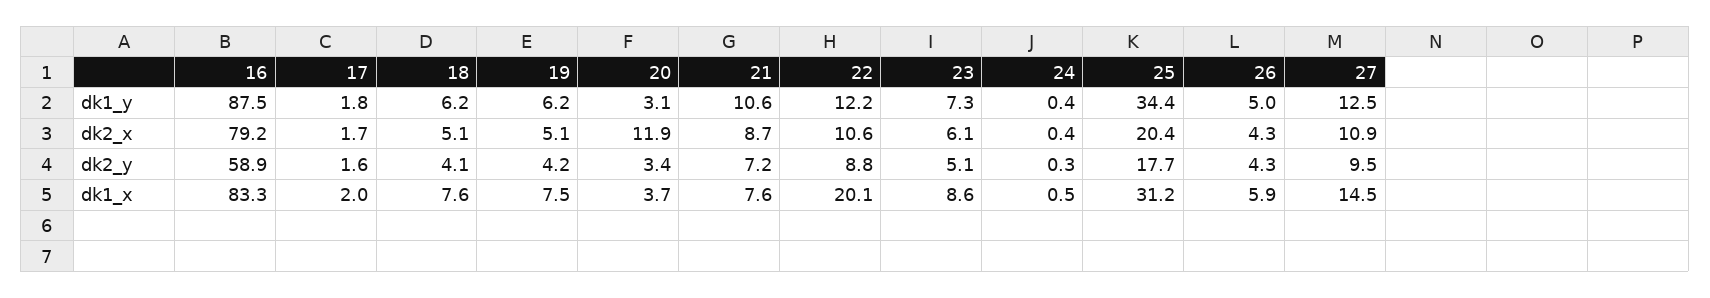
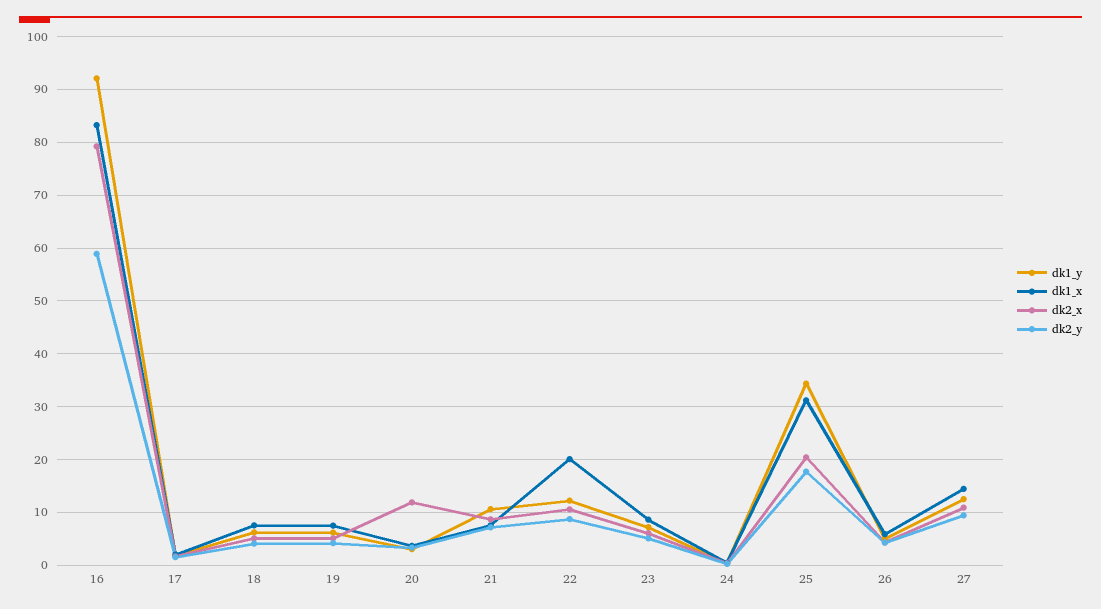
  {
    "dk1_y": {
-     "16": 87.5,
+     "16": 92,
      "17": 1.8,
      "18": 6.2,
      "19": 6.2,
      "20": 3.1,
      "21": 10.6,
      "22": 12.2,
      "23": 7.3,
      "24": 0.4,
      "25": 34.4,
      "26": 5,
      "27": 12.5
    },
    "dk2_x": {
      "16": 79.2,
      "17": 1.7,
      "18": 5.1,
      "19": 5.1,
      "20": 11.9,
      "21": 8.7,
      "22": 10.6,
      "23": 6.1,
      "24": 0.4,
      "25": 20.4,
      "26": 4.3,
      "27": 10.9
    },
    "dk2_y": {
      "16": 58.9,
      "17": 1.6,
      "18": 4.1,
      "19": 4.2,
      "20": 3.4,
      "21": 7.2,
      "22": 8.8,
      "23": 5.1,
      "24": 0.3,
      "25": 17.7,
      "26": 4.3,
      "27": 9.5
    },
    "dk1_x": {
      "16": 83.3,
      "17": 2,
      "18": 7.6,
      "19": 7.5,
      "20": 3.7,
      "21": 7.6,
      "22": 20.1,
      "23": 8.6,
      "24": 0.5,
      "25": 31.2,
      "26": 5.9,
      "27": 14.5
    }
  }

